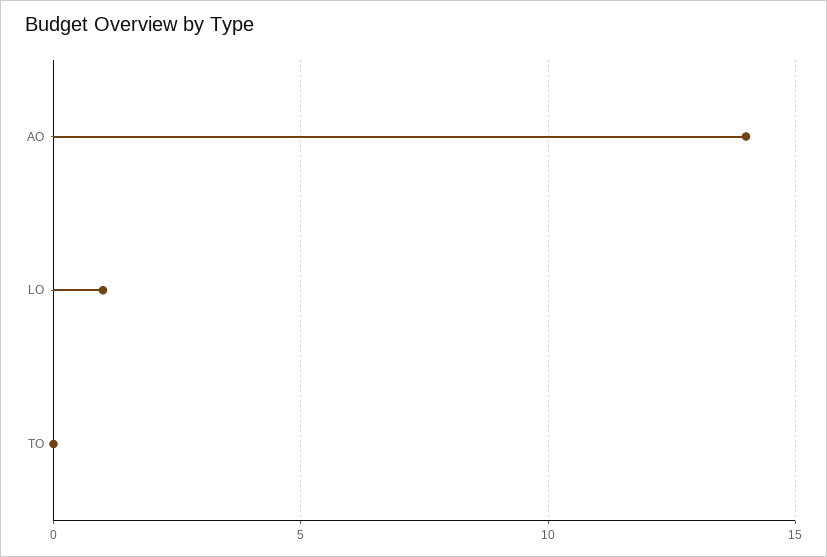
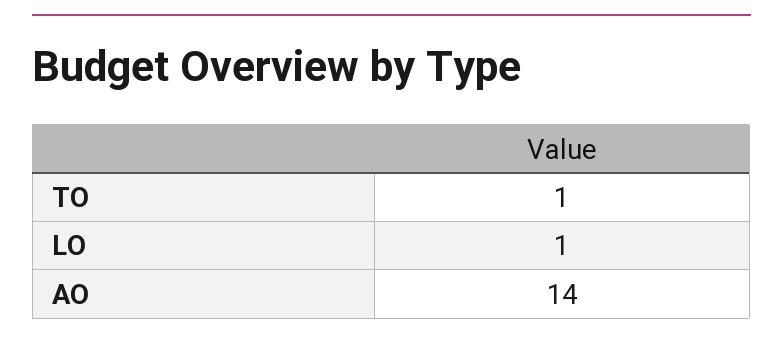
  {
    "AO": 14,
    "LO": 1,
-   "TO": 0
+   "TO": 1
  }

